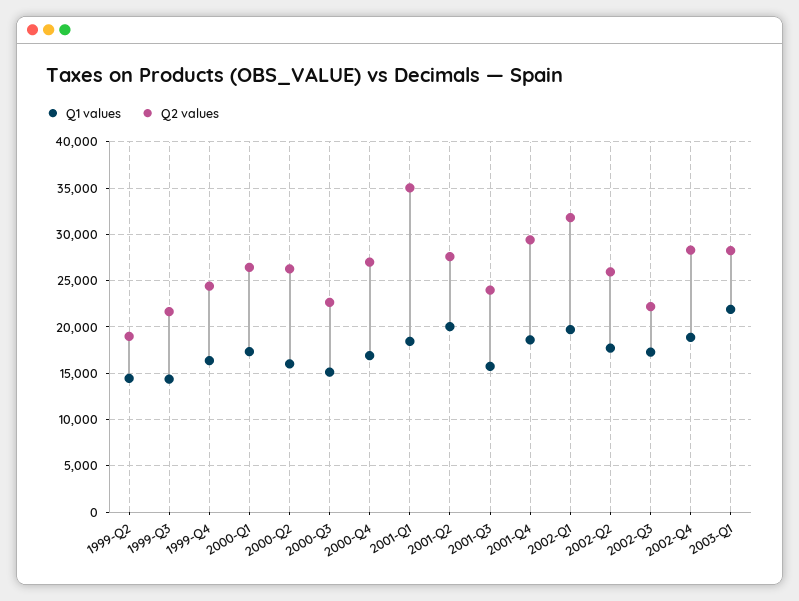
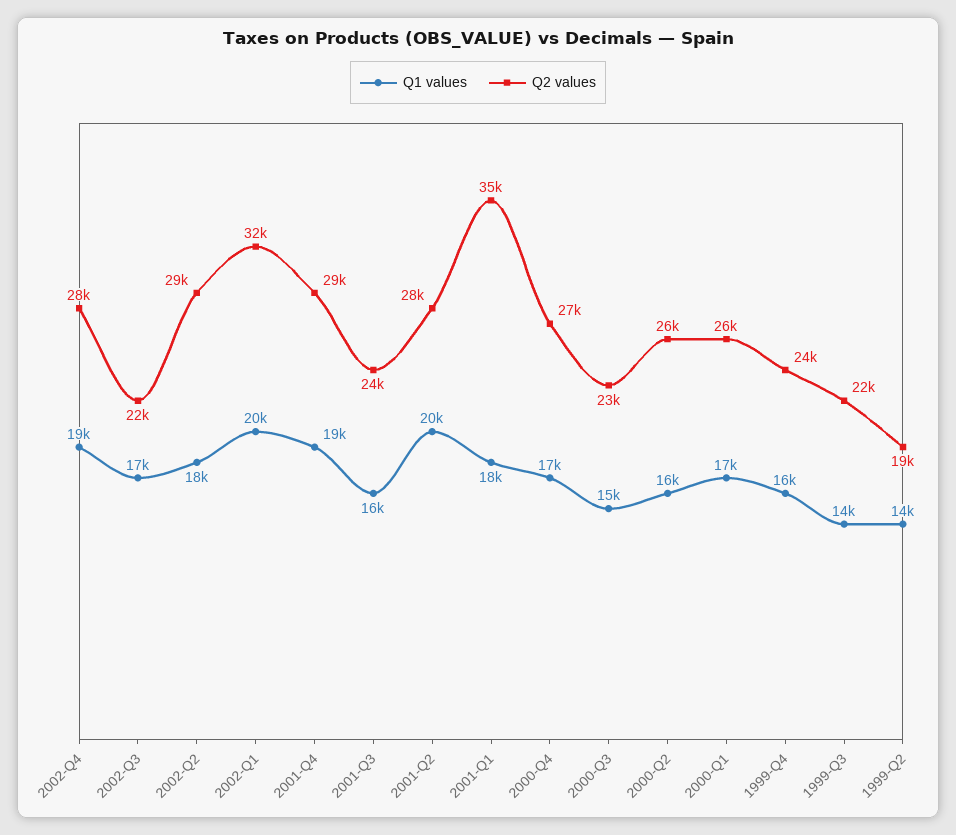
  {
    "Q1 values": {
      "1999-Q2": 14000,
      "1999-Q3": 14000,
      "1999-Q4": 16000,
      "2000-Q1": 17000,
      "2000-Q2": 16000,
      "2000-Q3": 15000,
      "2000-Q4": 17000,
      "2001-Q1": 18000,
      "2001-Q2": 20000,
      "2001-Q3": 16000,
      "2001-Q4": 19000,
      "2002-Q1": 20000,
      "2002-Q2": 18000,
      "2002-Q3": 17000,
-     "2002-Q4": 19000,
+     "2002-Q4": 19000
-     "2003-Q1": 22000
    },
    "Q2 values": {
      "1999-Q2": 19000,
      "1999-Q3": 22000,
      "1999-Q4": 24000,
      "2000-Q1": 26000,
      "2000-Q2": 26000,
      "2000-Q3": 23000,
      "2000-Q4": 27000,
      "2001-Q1": 35000,
      "2001-Q2": 28000,
      "2001-Q3": 24000,
      "2001-Q4": 29000,
      "2002-Q1": 32000,
-     "2002-Q2": 26000,
+     "2002-Q2": 29000,
      "2002-Q3": 22000,
-     "2002-Q4": 28000,
+     "2002-Q4": 28000
-     "2003-Q1": 28000
    }
  }

